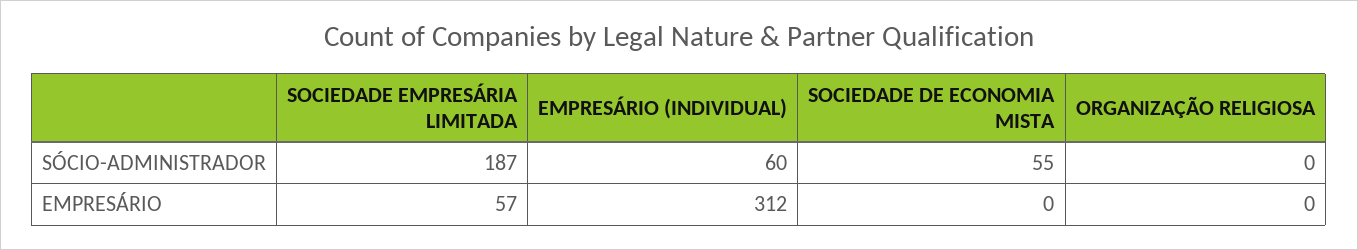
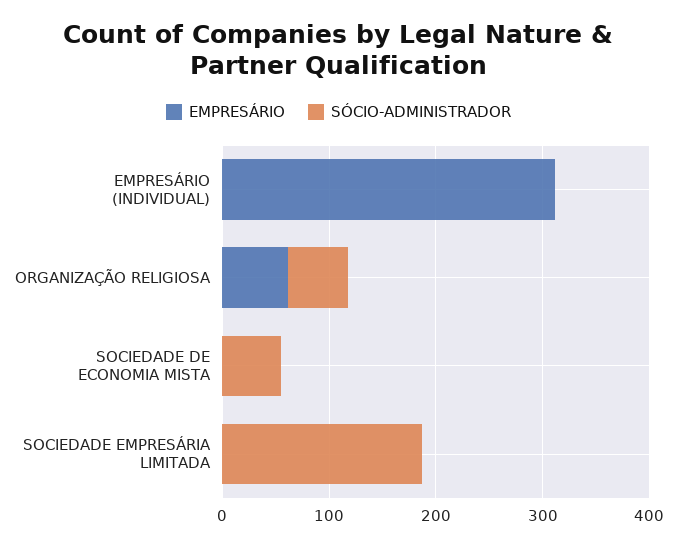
  {
    "SÓCIO-ADMINISTRADOR": {
      "SOCIEDADE EMPRESÁRIA LIMITADA": 187,
-     "EMPRESÁRIO (INDIVIDUAL)": 60,
+     "EMPRESÁRIO (INDIVIDUAL)": 0,
      "SOCIEDADE DE ECONOMIA MISTA": 55,
-     "ORGANIZAÇÃO RELIGIOSA": 0
+     "ORGANIZAÇÃO RELIGIOSA": 60
    },
    "EMPRESÁRIO": {
-     "SOCIEDADE EMPRESÁRIA LIMITADA": 57,
+     "SOCIEDADE EMPRESÁRIA LIMITADA": 0,
      "EMPRESÁRIO (INDIVIDUAL)": 312,
      "SOCIEDADE DE ECONOMIA MISTA": 0,
-     "ORGANIZAÇÃO RELIGIOSA": 0
+     "ORGANIZAÇÃO RELIGIOSA": 60
    }
  }

